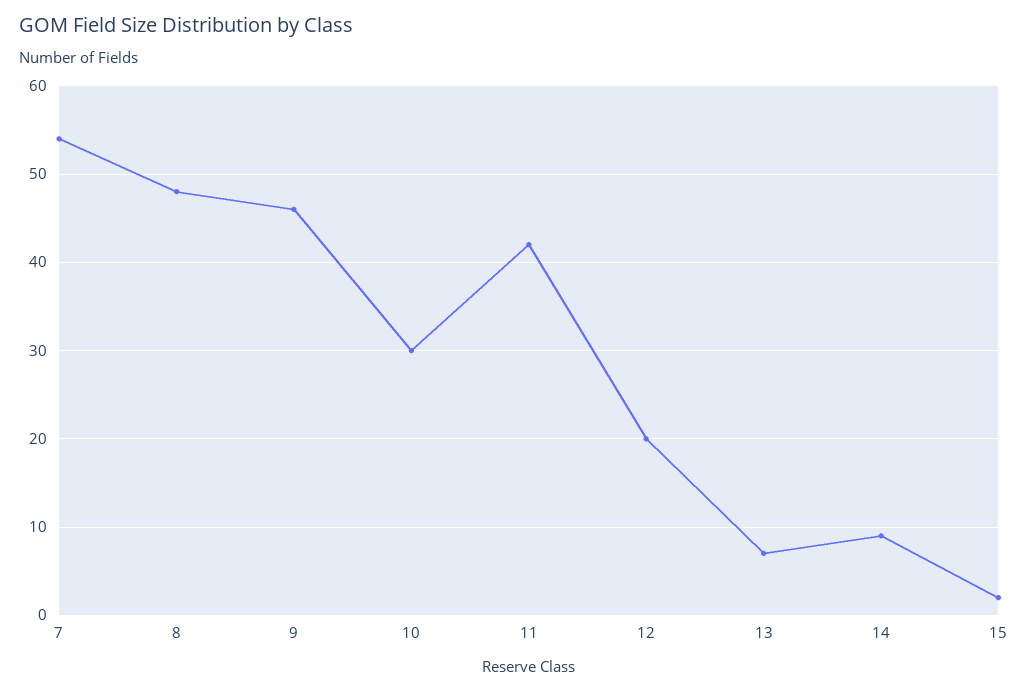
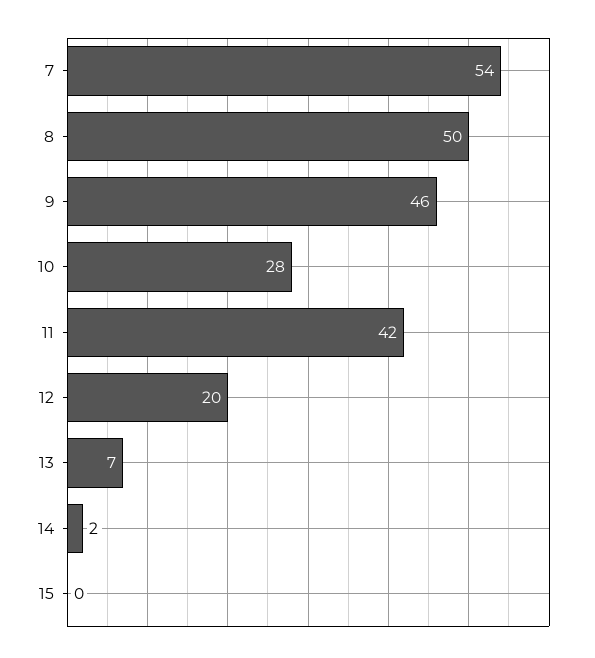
  {
    "7": 54,
-   "8": 48,
+   "8": 50,
    "9": 46,
-   "10": 30,
+   "10": 28,
    "11": 42,
    "12": 20,
    "13": 7,
-   "14": 9,
+   "14": 2,
-   "15": 2
+   "15": 0
  }

